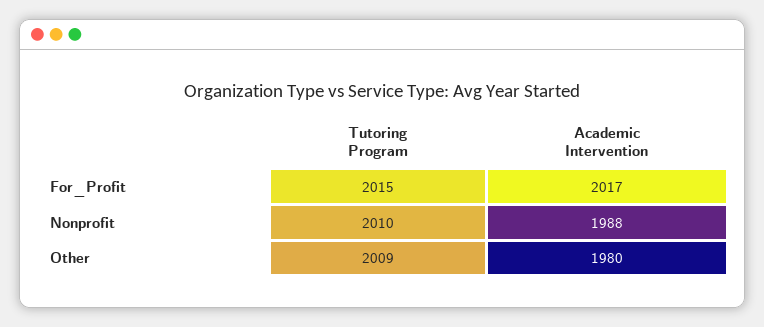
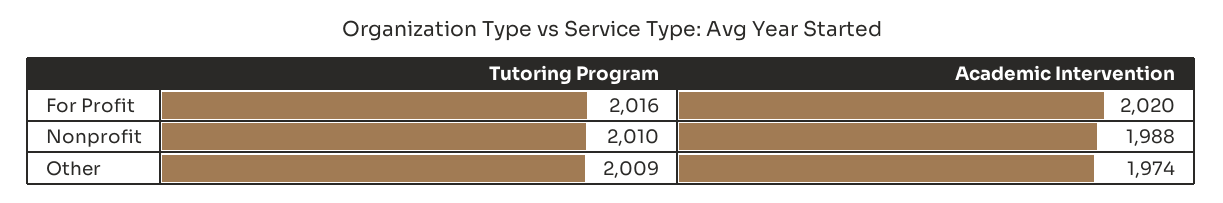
  {
    "Tutoring Program": {
-     "For_Profit": 2015,
+     "For_Profit": 2016,
      "Nonprofit": 2010,
      "Other": 2009
    },
    "Academic Intervention": {
-     "For_Profit": 2017,
+     "For_Profit": 2020,
      "Nonprofit": 1988,
-     "Other": 1980
+     "Other": 1974
    }
  }

